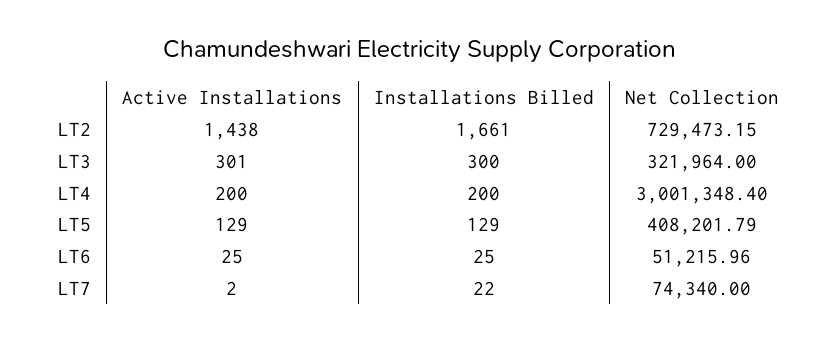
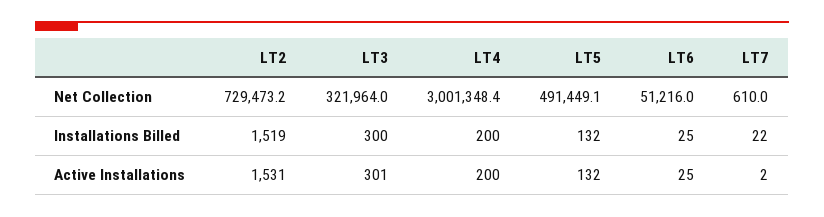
  {
    "Active Installations": {
-     "LT2": 1438,
+     "LT2": 1531,
      "LT3": 301,
      "LT4": 200,
-     "LT5": 129,
+     "LT5": 132,
      "LT6": 25,
      "LT7": 2
    },
    "Installations Billed": {
-     "LT2": 1661,
+     "LT2": 1519,
      "LT3": 300,
      "LT4": 200,
-     "LT5": 129,
+     "LT5": 132,
      "LT6": 25,
      "LT7": 22
    },
    "Net Collection": {
      "LT2": 729473.15,
      "LT3": 321964,
      "LT4": 3001348.4,
-     "LT5": 408201.79,
+     "LT5": 491449.1,
      "LT6": 51215.96,
-     "LT7": 74340
+     "LT7": 610
    }
  }

